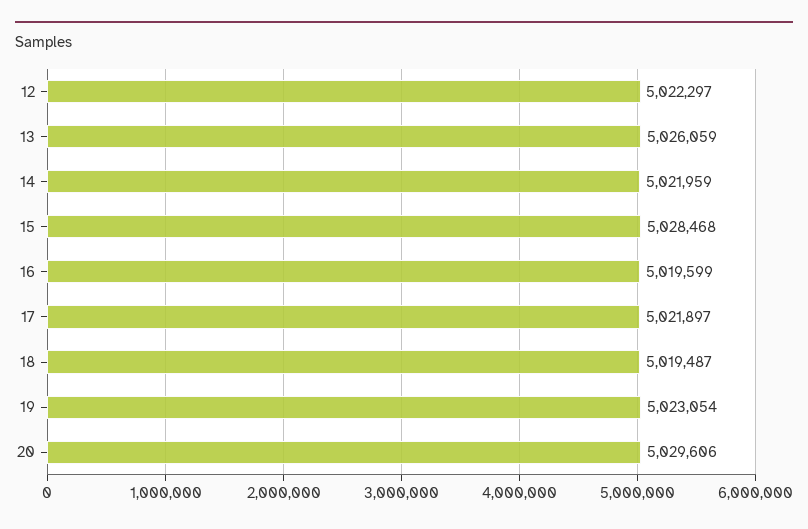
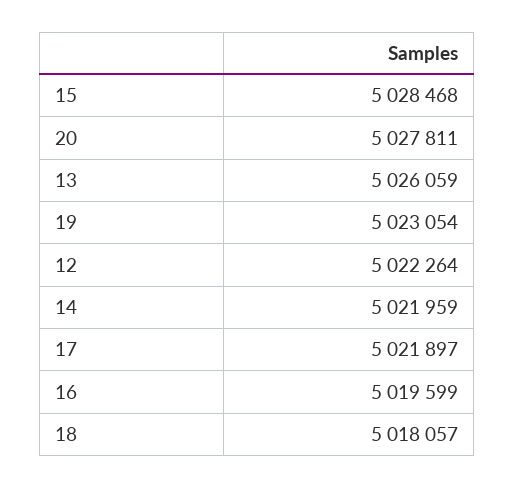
  {
-   "12": 5022297,
+   "12": 5022264,
    "13": 5026059,
    "14": 5021959,
    "15": 5028468,
    "16": 5019599,
    "17": 5021897,
-   "18": 5019487,
+   "18": 5018057,
    "19": 5023054,
-   "20": 5029606
+   "20": 5027811
  }

